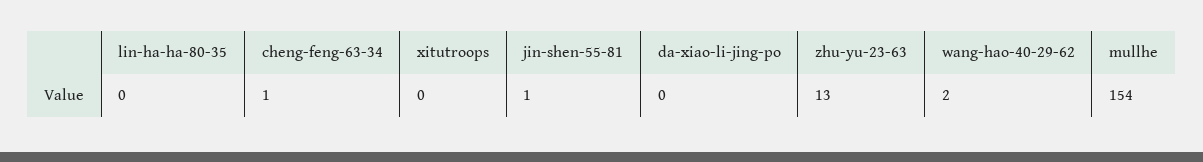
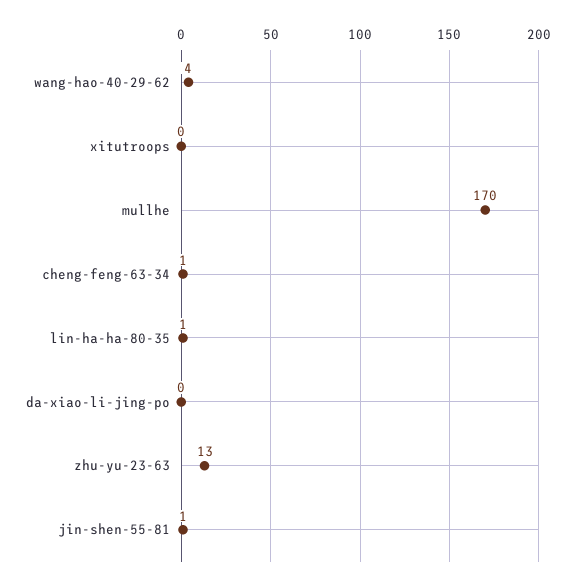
  {
-   "lin-ha-ha-80-35": 0,
+   "lin-ha-ha-80-35": 1,
    "cheng-feng-63-34": 1,
    "xitutroops": 0,
    "jin-shen-55-81": 1,
    "da-xiao-li-jing-po": 0,
    "zhu-yu-23-63": 13,
-   "wang-hao-40-29-62": 2,
+   "wang-hao-40-29-62": 4,
-   "mullhe": 154
+   "mullhe": 170
  }

